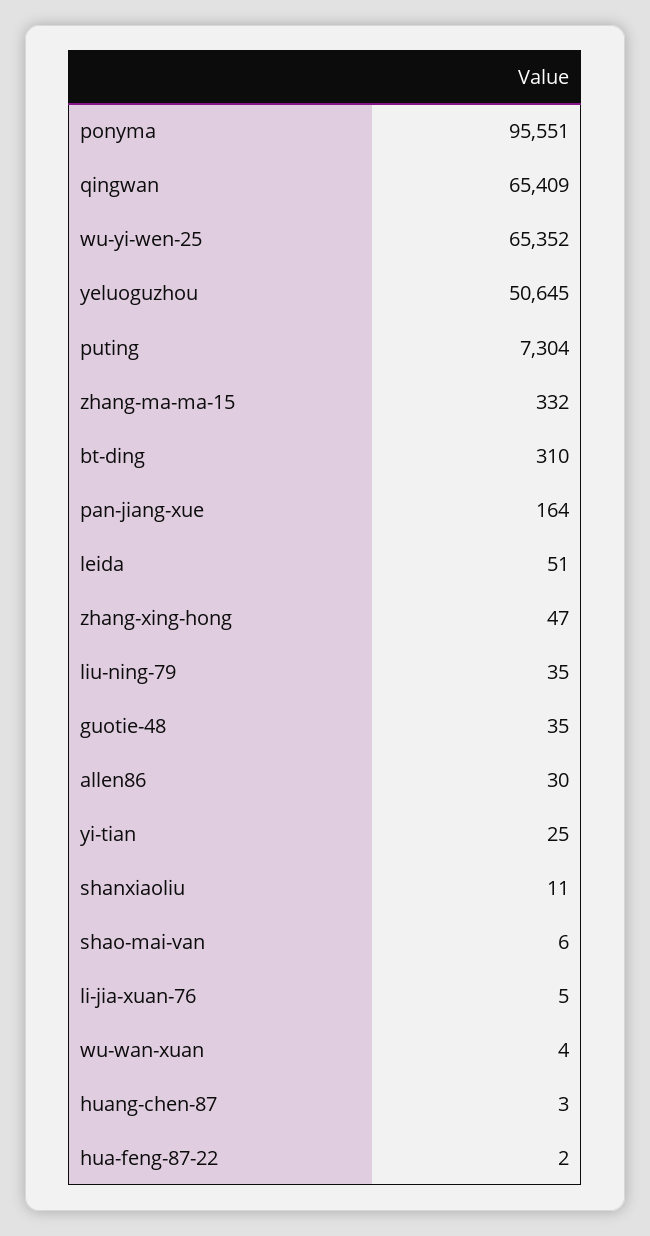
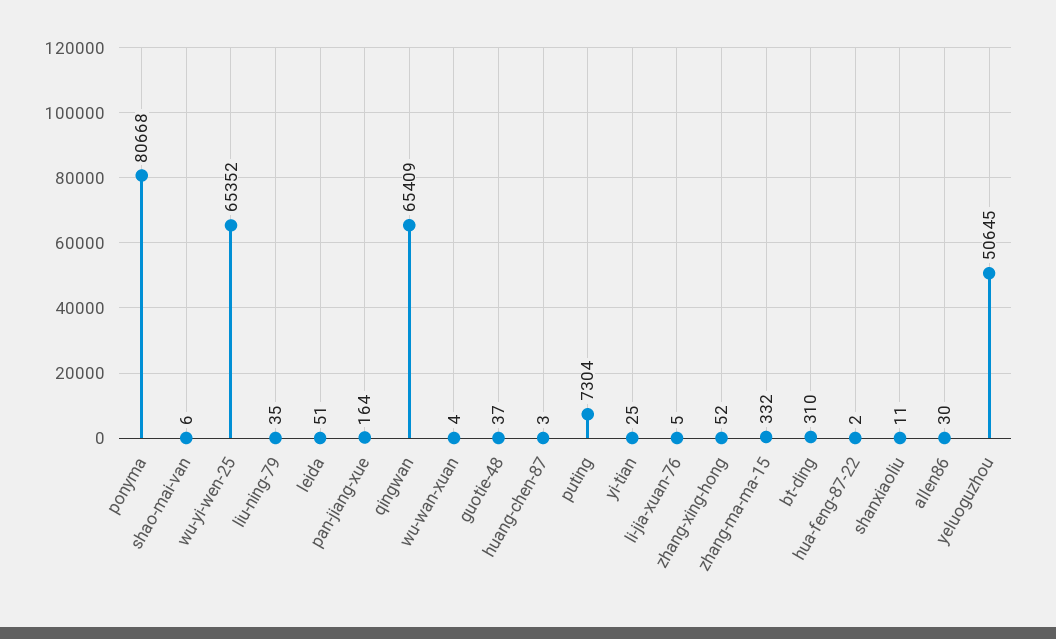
  {
-   "ponyma": 95551,
+   "ponyma": 80668,
    "qingwan": 65409,
    "wu-yi-wen-25": 65352,
    "yeluoguzhou": 50645,
    "puting": 7304,
    "zhang-ma-ma-15": 332,
    "bt-ding": 310,
    "pan-jiang-xue": 164,
    "leida": 51,
-   "zhang-xing-hong": 47,
+   "zhang-xing-hong": 52,
    "liu-ning-79": 35,
-   "guotie-48": 35,
+   "guotie-48": 37,
    "allen86": 30,
    "yi-tian": 25,
    "shanxiaoliu": 11,
    "shao-mai-van": 6,
    "li-jia-xuan-76": 5,
    "wu-wan-xuan": 4,
    "huang-chen-87": 3,
    "hua-feng-87-22": 2
  }

